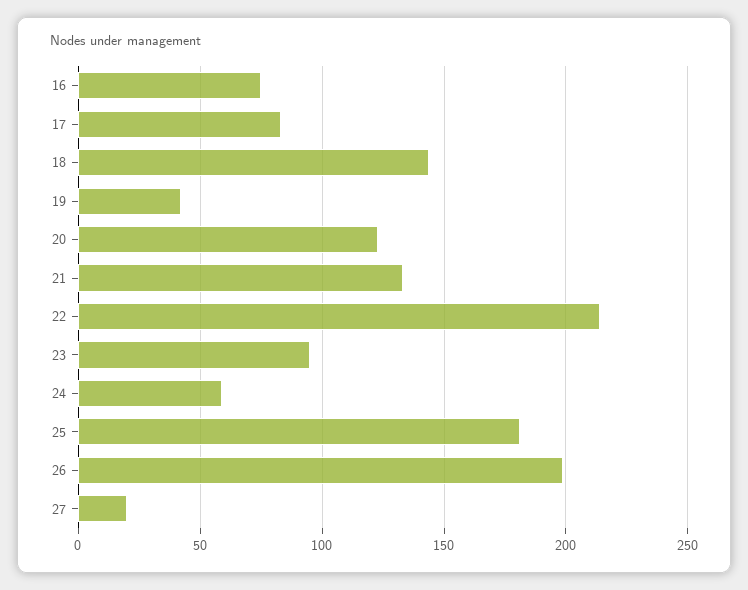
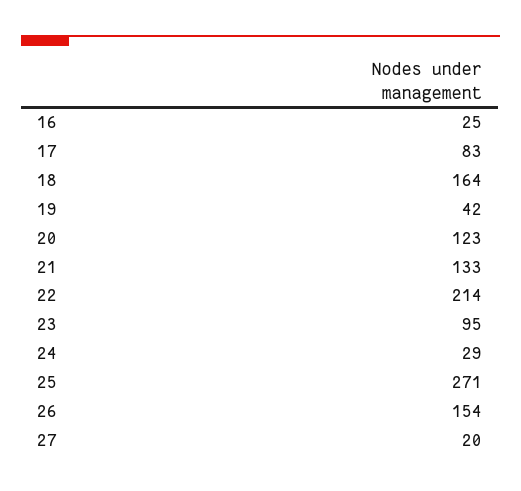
  {
-   "16": 75,
+   "16": 25,
    "17": 83,
-   "18": 145,
+   "18": 164,
    "19": 42,
    "20": 123,
    "21": 133,
    "22": 214,
    "23": 95,
-   "24": 60,
+   "24": 29,
-   "25": 180,
+   "25": 271,
-   "26": 200,
+   "26": 154,
    "27": 20
  }

